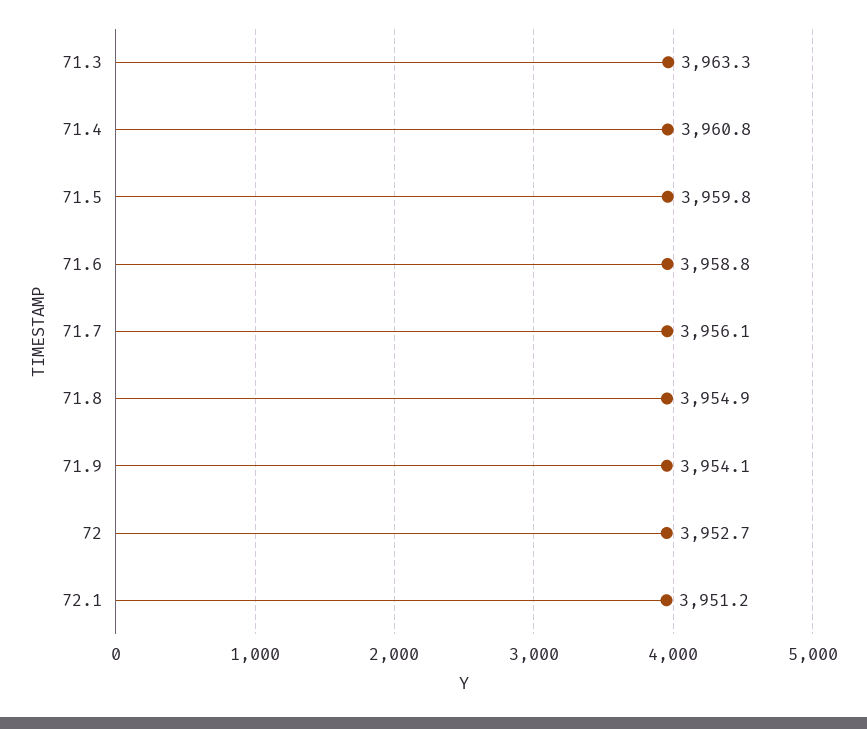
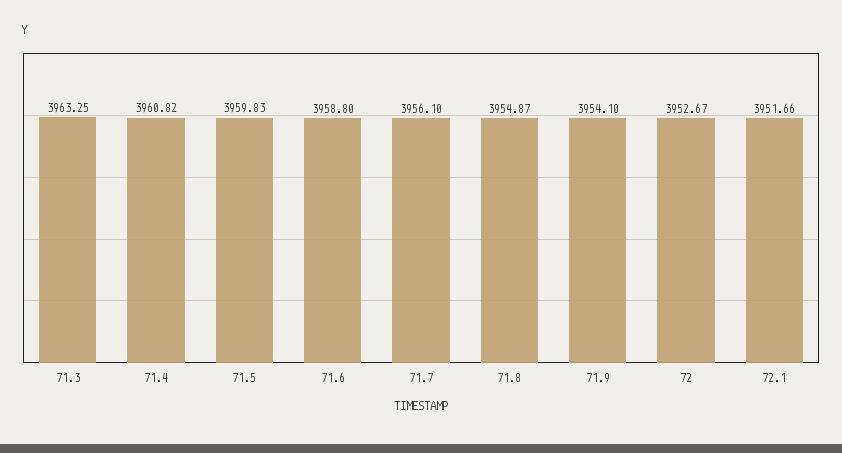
  {
    "71.3": 3963.25,
    "71.4": 3960.82,
    "71.5": 3959.83,
    "71.6": 3958.8,
    "71.7": 3956.1,
    "71.8": 3954.87,
    "71.9": 3954.1,
    "72": 3952.67,
-   "72.1": 3951.2
+   "72.1": 3951.66
  }

